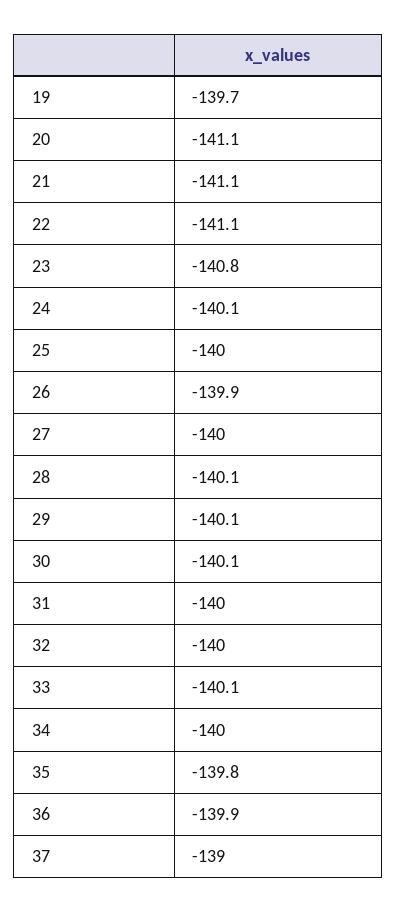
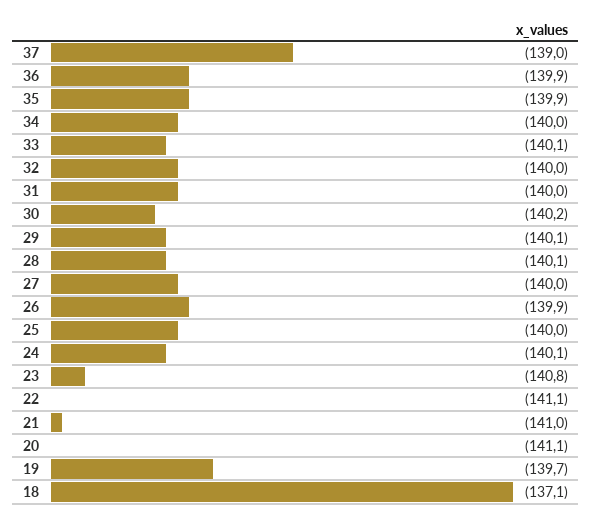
  {
    "19": -139.7,
    "20": -141.1,
-   "21": -141.1,
+   "21": -141,
    "22": -141.1,
    "23": -140.8,
    "24": -140.1,
    "25": -140,
    "26": -139.9,
    "27": -140,
    "28": -140.1,
    "29": -140.1,
-   "30": -140.1,
+   "30": -140.2,
    "31": -140,
    "32": -140,
    "33": -140.1,
    "34": -140,
-   "35": -139.8,
+   "35": -139.9,
    "36": -139.9,
-   "37": -139
+   "37": -139,
+   "18": -137.1
  }

